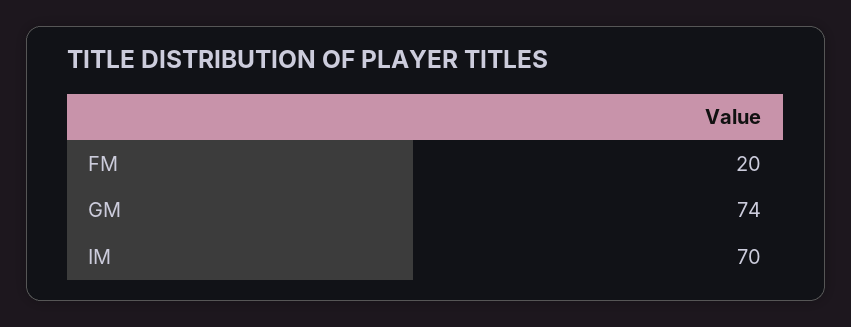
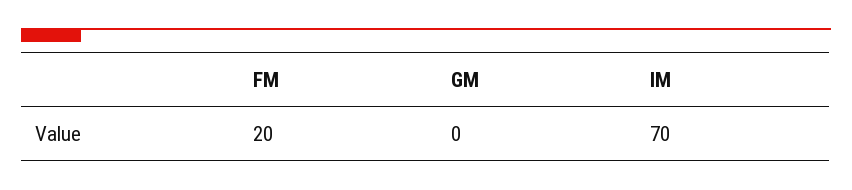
  {
    "FM": 20,
-   "GM": 74,
+   "GM": 0,
    "IM": 70
  }

